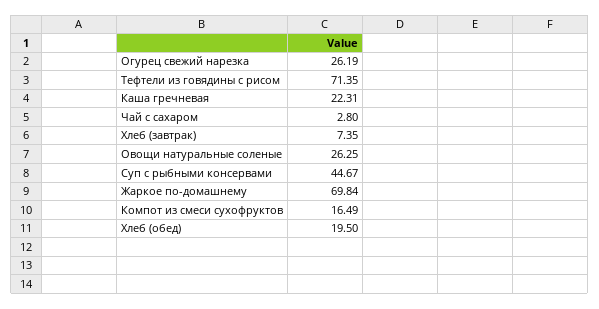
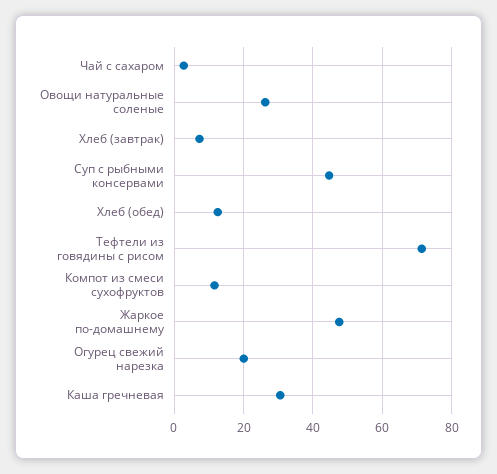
  {
-   "Огурец свежий нарезка": 26.19,
+   "Огурец свежий нарезка": 20,
    "Тефтели из говядины с рисом": 71.35,
-   "Каша гречневая": 22.31,
+   "Каша гречневая": 30,
    "Чай с сахаром": 2.8,
    "Хлеб (завтрак)": 7.35,
    "Овощи натуральные соленые": 26.25,
    "Суп с рыбными консервами": 44.67,
-   "Жаркое по-домашнему": 69.84,
+   "Жаркое по-домашнему": 48,
-   "Компот из смеси сухофруктов": 16.49,
+   "Компот из смеси сухофруктов": 12,
-   "Хлеб (обед)": 19.5
+   "Хлеб (обед)": 12
  }

